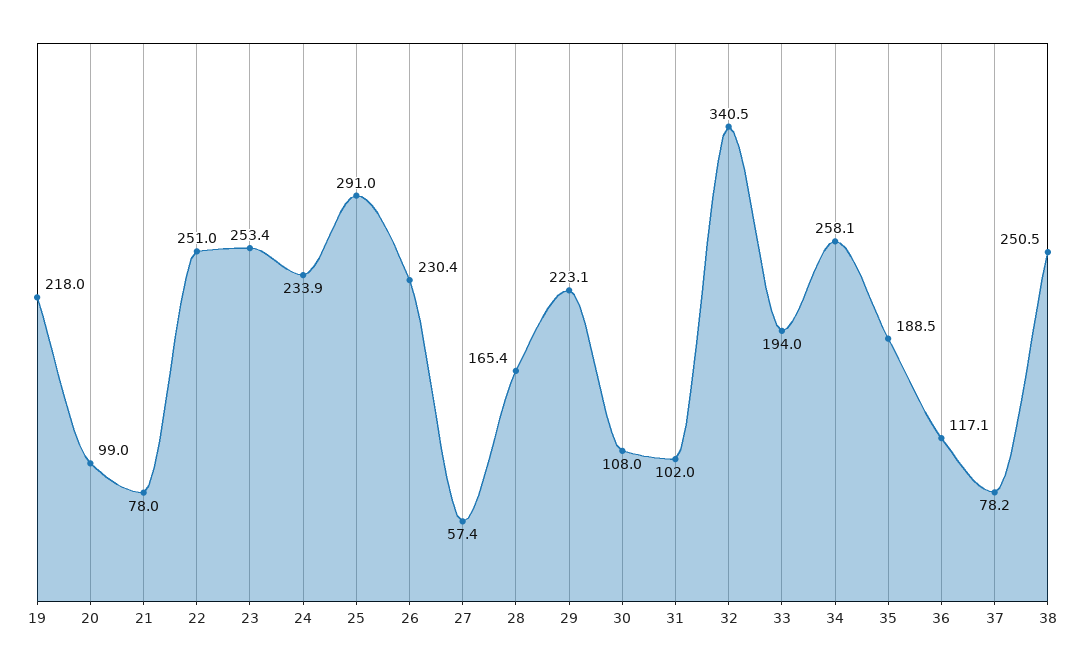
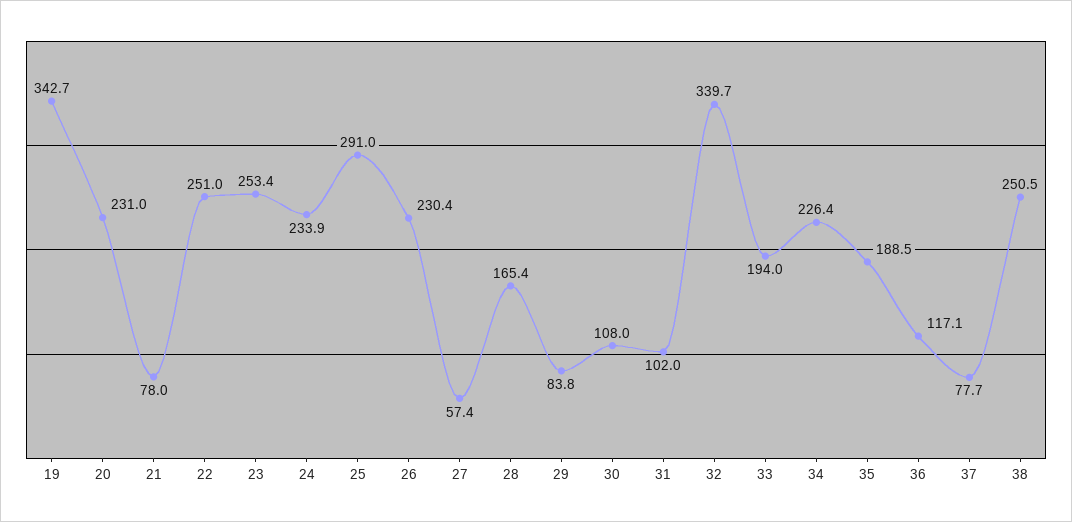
  {
-   "19": 218,
+   "19": 342.7,
-   "20": 99,
+   "20": 231,
    "21": 78,
    "22": 251,
    "23": 253.4,
    "24": 233.9,
    "25": 291,
    "26": 230.4,
    "27": 57.4,
    "28": 165.4,
-   "29": 223.1,
+   "29": 83.8,
    "30": 108,
    "31": 102,
-   "32": 340.5,
+   "32": 339.7,
    "33": 194,
-   "34": 258.1,
+   "34": 226.4,
    "35": 188.5,
    "36": 117.1,
-   "37": 78.2,
+   "37": 77.7,
    "38": 250.5
  }

